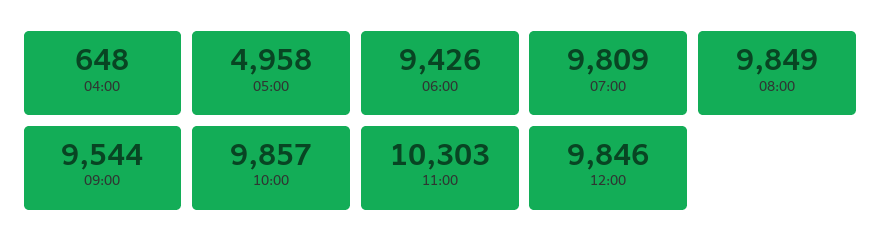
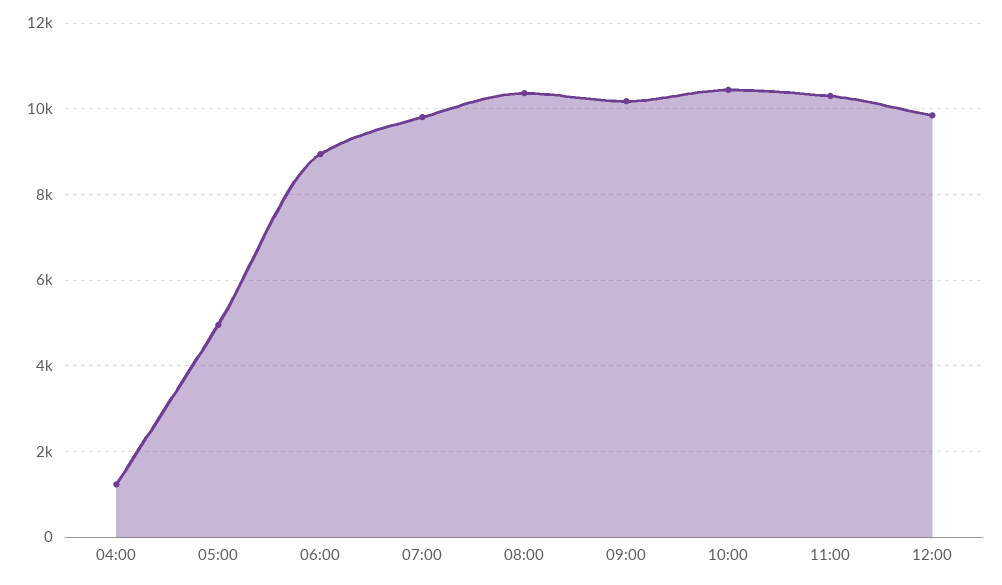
  {
-   "04:00": 648,
+   "04:00": 1200,
    "05:00": 4958,
-   "06:00": 9426,
+   "06:00": 9000,
    "07:00": 9809,
-   "08:00": 9849,
+   "08:00": 10400,
-   "09:00": 9544,
+   "09:00": 10200,
-   "10:00": 9857,
+   "10:00": 10400,
    "11:00": 10303,
    "12:00": 9846
  }

